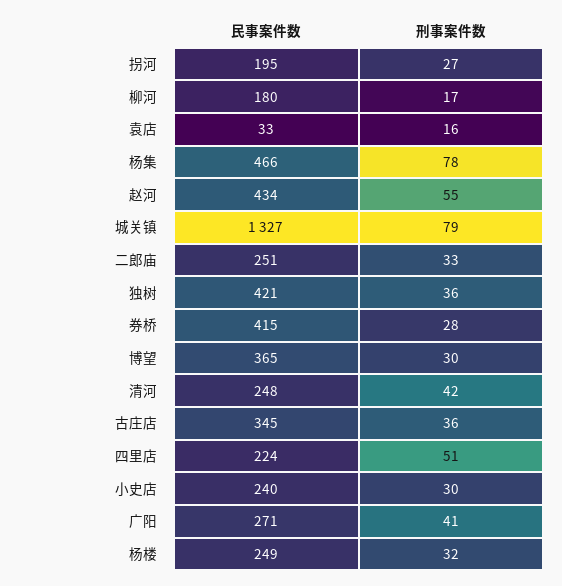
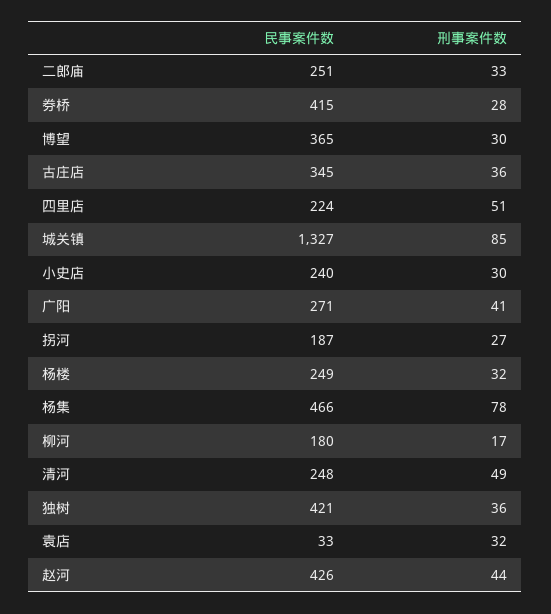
  {
    "民事案件数": {
-     "拐河": 195,
+     "拐河": 187,
      "柳河": 180,
      "袁店": 33,
      "杨集": 466,
-     "赵河": 434,
+     "赵河": 426,
      "城关镇": 1327,
      "二郎庙": 251,
      "独树": 421,
      "券桥": 415,
      "博望": 365,
      "清河": 248,
      "古庄店": 345,
      "四里店": 224,
      "小史店": 240,
      "广阳": 271,
      "杨楼": 249
    },
    "刑事案件数": {
      "拐河": 27,
      "柳河": 17,
-     "袁店": 16,
+     "袁店": 32,
      "杨集": 78,
-     "赵河": 55,
+     "赵河": 44,
-     "城关镇": 79,
+     "城关镇": 85,
      "二郎庙": 33,
      "独树": 36,
      "券桥": 28,
      "博望": 30,
-     "清河": 42,
+     "清河": 49,
      "古庄店": 36,
      "四里店": 51,
      "小史店": 30,
      "广阳": 41,
      "杨楼": 32
    }
  }

